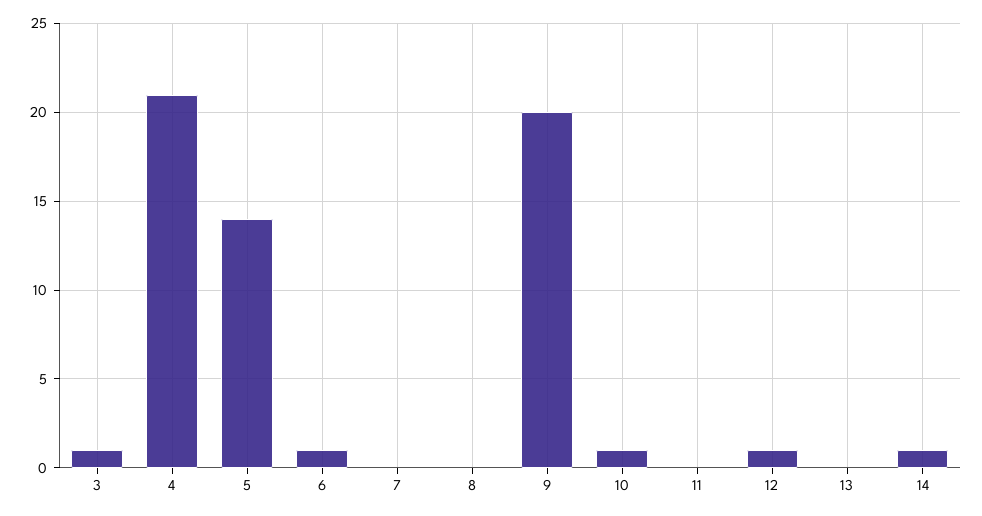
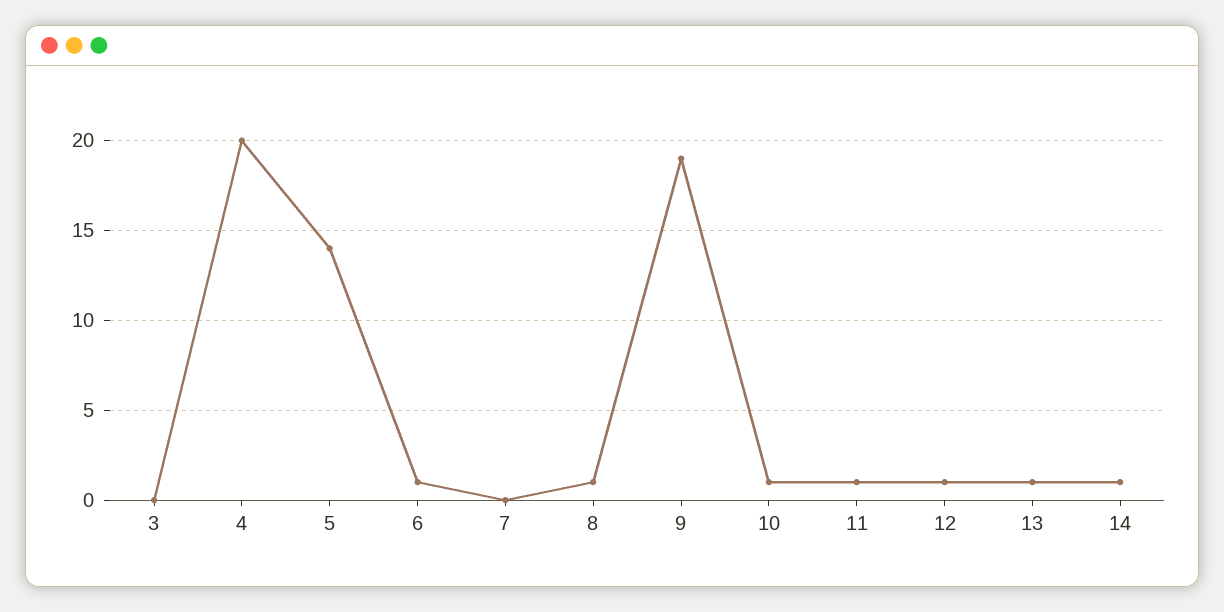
  {
-   "3": 1,
+   "3": 0,
-   "4": 21,
+   "4": 20,
    "5": 14,
    "6": 1,
    "7": 0,
-   "8": 0,
+   "8": 1,
-   "9": 20,
+   "9": 19,
    "10": 1,
-   "11": 0,
+   "11": 1,
    "12": 1,
-   "13": 0,
+   "13": 1,
    "14": 1
  }

